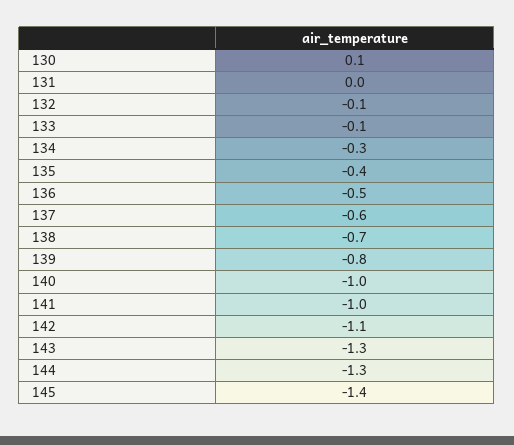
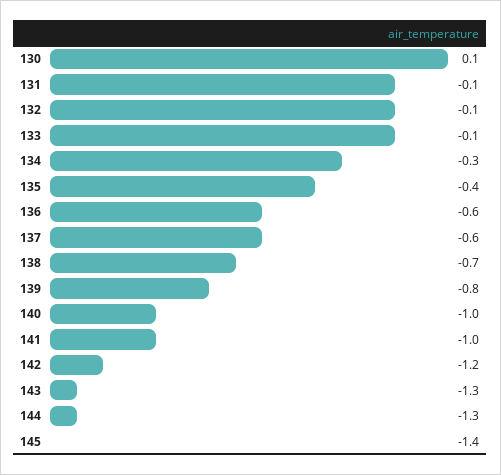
  {
    "130": 0.1,
-   "131": 0,
+   "131": -0.1,
    "132": -0.1,
    "133": -0.1,
    "134": -0.3,
    "135": -0.4,
-   "136": -0.5,
+   "136": -0.6,
    "137": -0.6,
    "138": -0.7,
    "139": -0.8,
    "140": -1,
    "141": -1,
-   "142": -1.1,
+   "142": -1.2,
    "143": -1.3,
    "144": -1.3,
    "145": -1.4
  }

